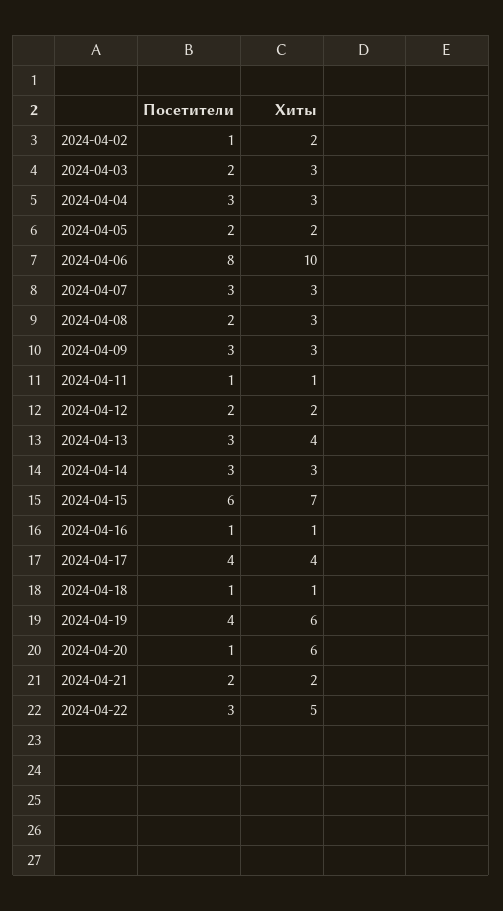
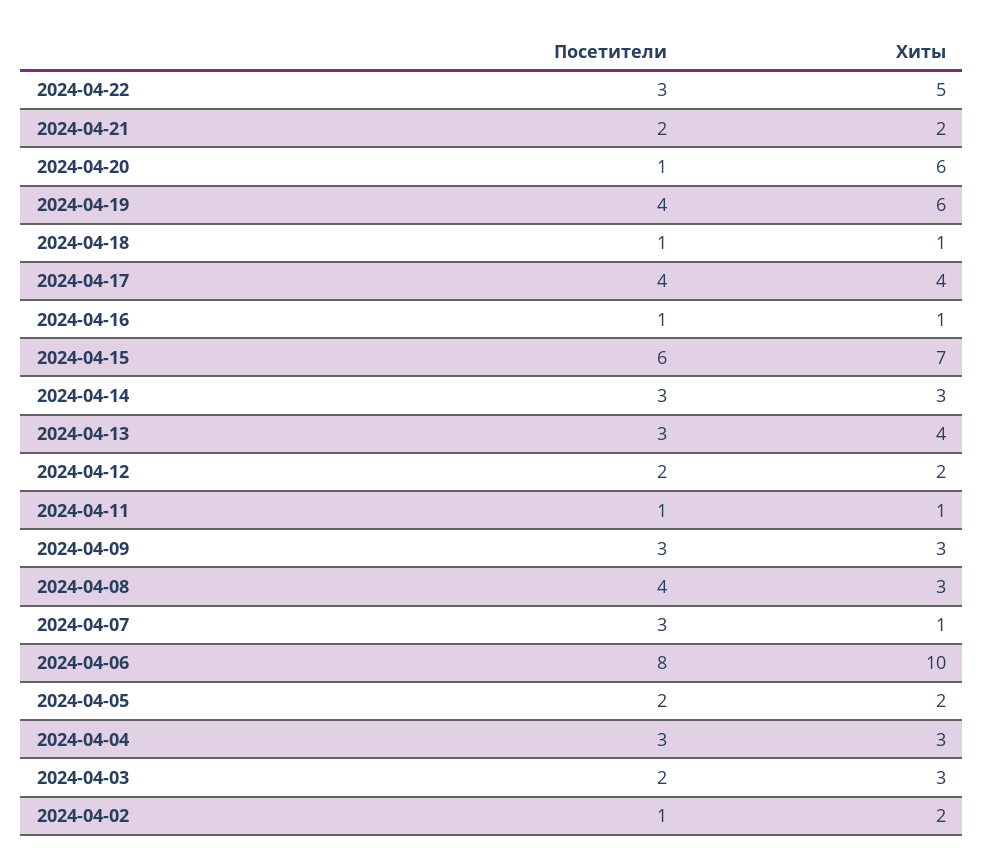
  {
    "Посетители": {
      "2024-04-02": 1,
      "2024-04-03": 2,
      "2024-04-04": 3,
      "2024-04-05": 2,
      "2024-04-06": 8,
      "2024-04-07": 3,
-     "2024-04-08": 2,
+     "2024-04-08": 4,
      "2024-04-09": 3,
      "2024-04-11": 1,
      "2024-04-12": 2,
      "2024-04-13": 3,
      "2024-04-14": 3,
      "2024-04-15": 6,
      "2024-04-16": 1,
      "2024-04-17": 4,
      "2024-04-18": 1,
      "2024-04-19": 4,
      "2024-04-20": 1,
      "2024-04-21": 2,
      "2024-04-22": 3
    },
    "Хиты": {
      "2024-04-02": 2,
      "2024-04-03": 3,
      "2024-04-04": 3,
      "2024-04-05": 2,
      "2024-04-06": 10,
-     "2024-04-07": 3,
+     "2024-04-07": 1,
      "2024-04-08": 3,
      "2024-04-09": 3,
      "2024-04-11": 1,
      "2024-04-12": 2,
      "2024-04-13": 4,
      "2024-04-14": 3,
      "2024-04-15": 7,
      "2024-04-16": 1,
      "2024-04-17": 4,
      "2024-04-18": 1,
      "2024-04-19": 6,
      "2024-04-20": 6,
      "2024-04-21": 2,
      "2024-04-22": 5
    }
  }

